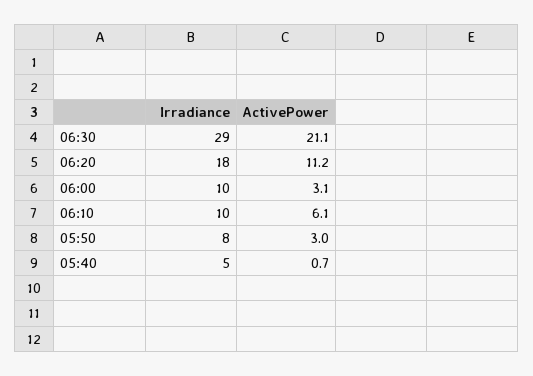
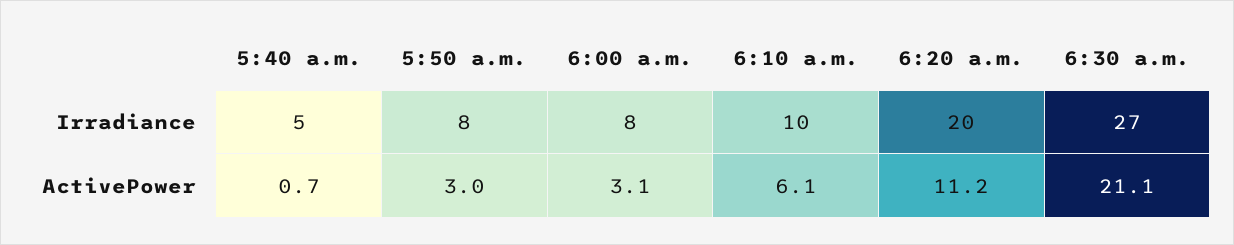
  {
    "Irradiance": {
-     "06:30": 29,
+     "06:30": 27,
-     "06:20": 18,
+     "06:20": 20,
-     "06:00": 10,
+     "06:00": 8,
      "06:10": 10,
      "05:50": 8,
      "05:40": 5
    },
    "ActivePower": {
      "06:30": 21.1,
      "06:20": 11.2,
      "06:00": 3.1,
      "06:10": 6.1,
      "05:50": 3,
      "05:40": 0.7
    }
  }

